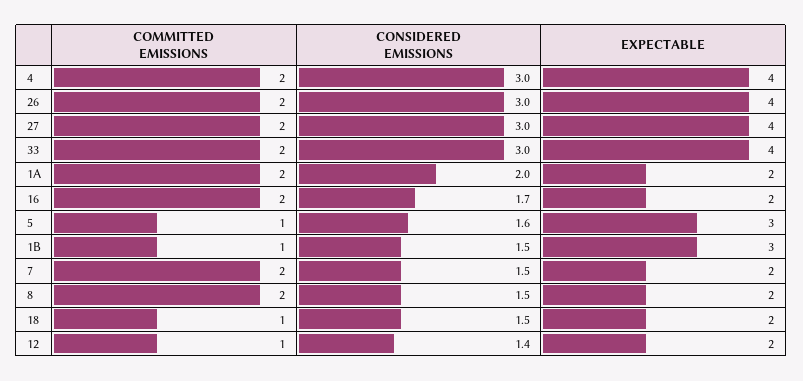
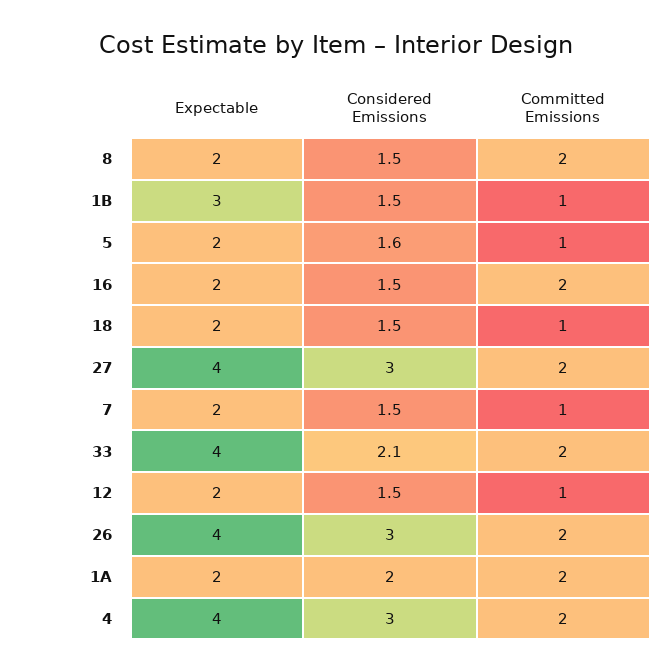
  {
    "COMMITTED EMISSIONS": {
      "4": 2,
      "26": 2,
      "27": 2,
      "33": 2,
      "1A": 2,
      "16": 2,
      "5": 1,
      "1B": 1,
-     "7": 2,
+     "7": 1,
      "8": 2,
      "18": 1,
      "12": 1
    },
    "CONSIDERED EMISSIONS": {
      "4": 3,
      "26": 3,
      "27": 3,
-     "33": 3,
+     "33": 2.1,
      "1A": 2,
-     "16": 1.7,
+     "16": 1.5,
      "5": 1.6,
      "1B": 1.5,
      "7": 1.5,
      "8": 1.5,
      "18": 1.5,
-     "12": 1.4
+     "12": 1.5
    },
    "EXPECTABLE": {
      "4": 4,
      "26": 4,
      "27": 4,
      "33": 4,
      "1A": 2,
      "16": 2,
-     "5": 3,
+     "5": 2,
      "1B": 3,
      "7": 2,
      "8": 2,
      "18": 2,
      "12": 2
    }
  }

